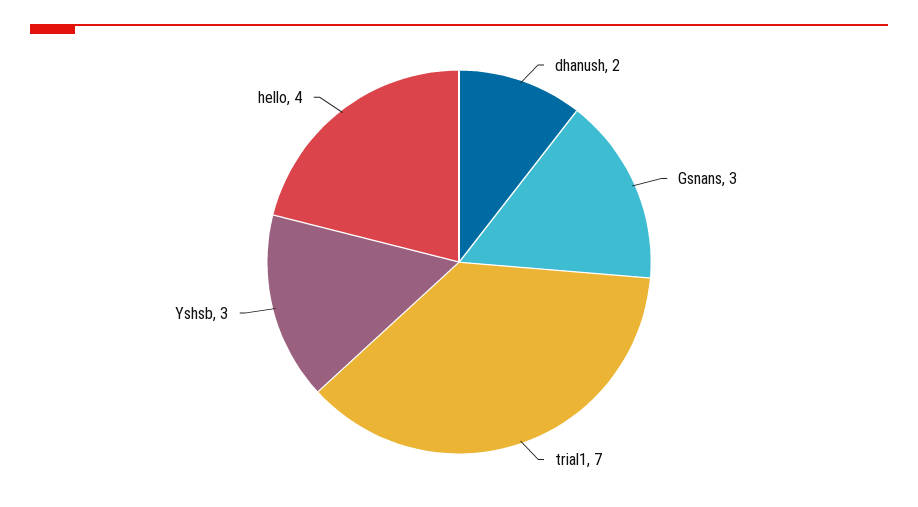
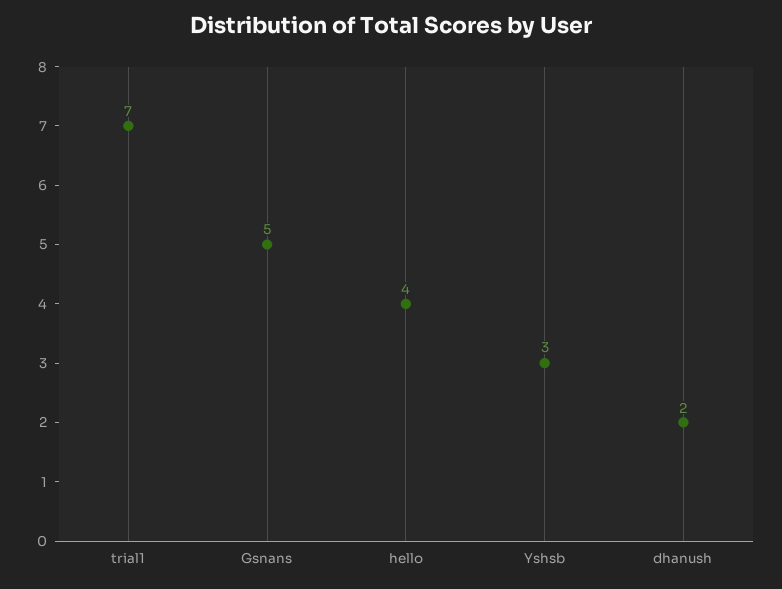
  {
    "dhanush": 2,
-   "Gsnans": 3,
+   "Gsnans": 5,
    "trial1": 7,
    "Yshsb": 3,
    "hello": 4
  }

